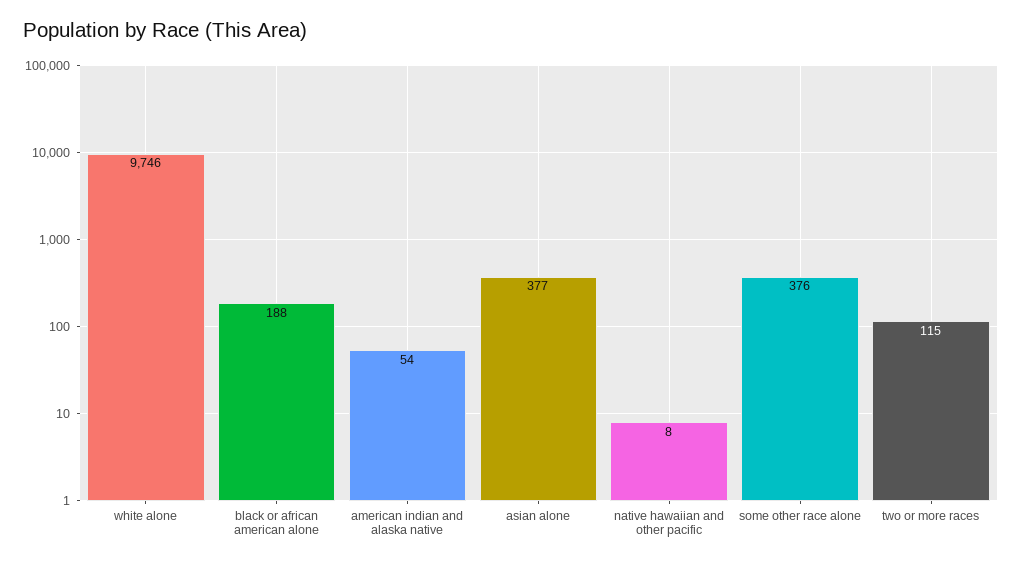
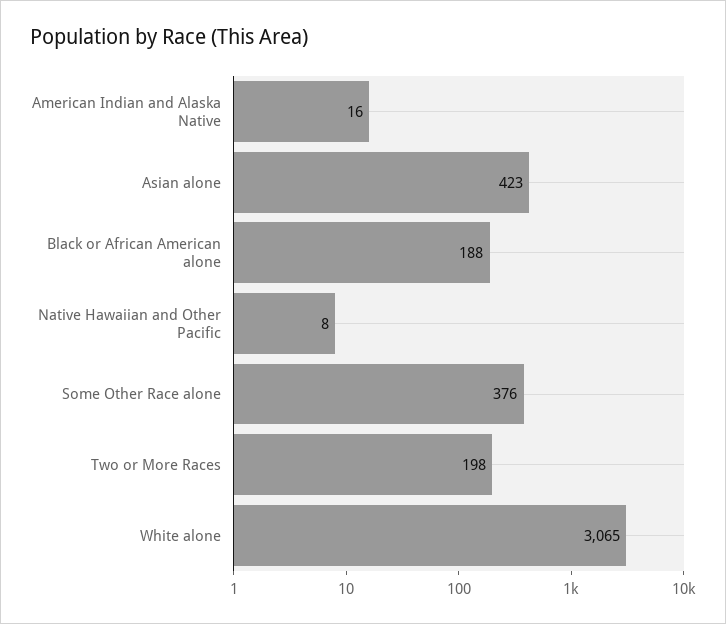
  {
-   "white alone": 9746,
+   "white alone": 3065,
    "black or african american alone": 188,
-   "american indian and alaska native": 54,
+   "american indian and alaska native": 16,
-   "asian alone": 377,
+   "asian alone": 423,
    "native hawaiian and other pacific": 8,
    "some other race alone": 376,
-   "two or more races": 115
+   "two or more races": 198
  }

